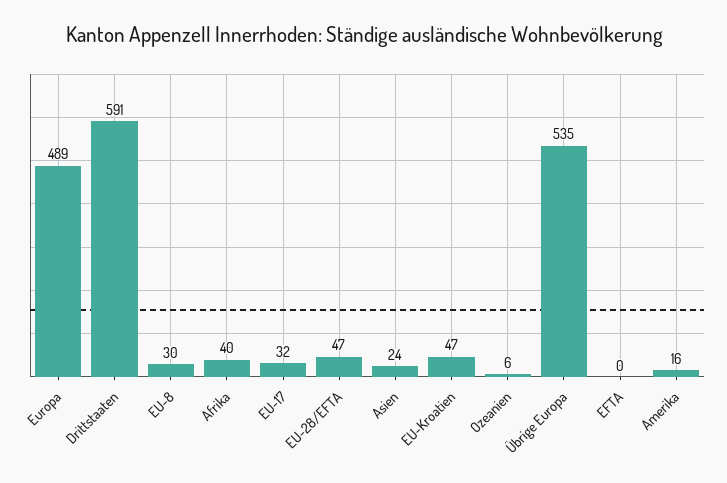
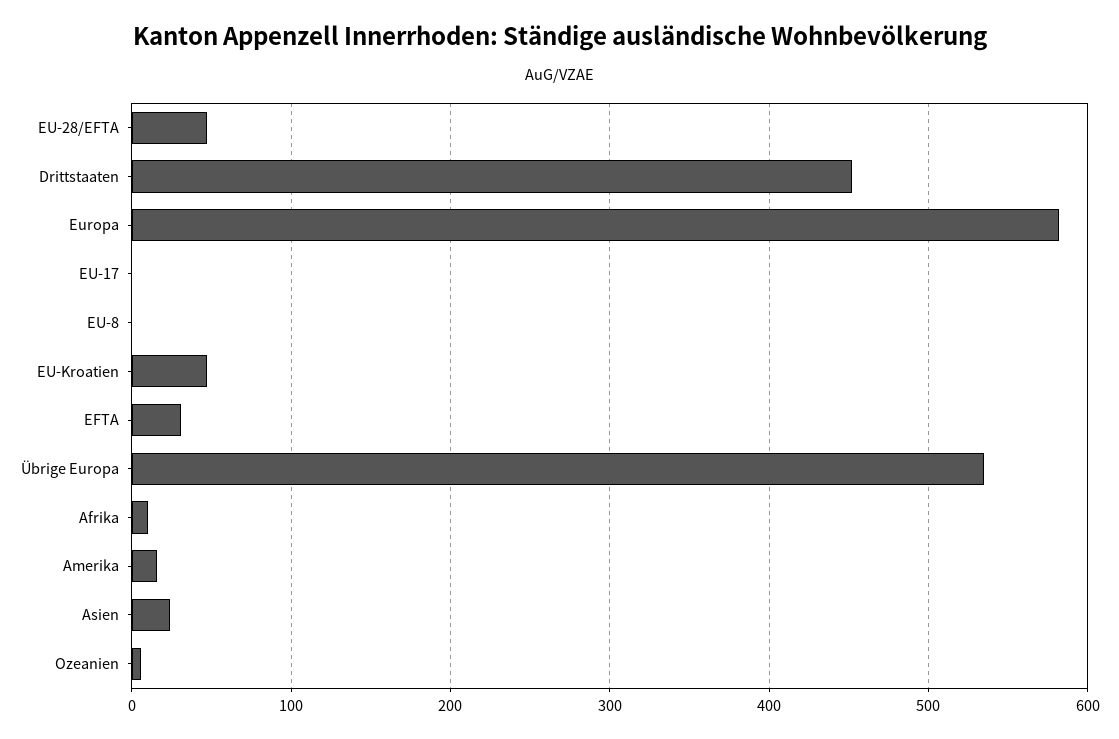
  {
-   "Europa": 489,
+   "Europa": 580,
-   "Drittstaaten": 591,
+   "Drittstaaten": 450,
-   "EU-8": 30,
+   "EU-8": 0,
-   "Afrika": 40,
+   "Afrika": 10,
-   "EU-17": 32,
+   "EU-17": 0,
    "EU-28/EFTA": 47,
    "Asien": 24,
    "EU-Kroatien": 47,
    "Ozeanien": 6,
    "Übrige Europa": 535,
-   "EFTA": 0,
+   "EFTA": 30,
    "Amerika": 16
  }

